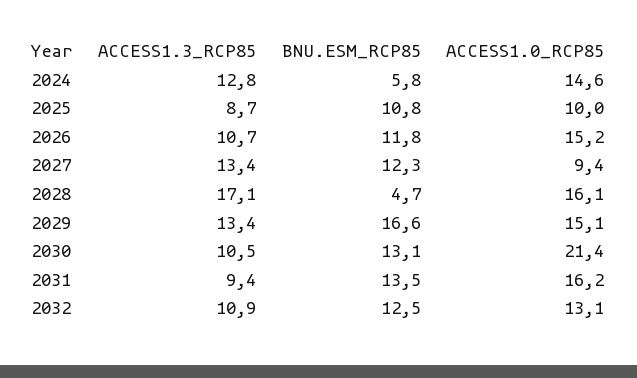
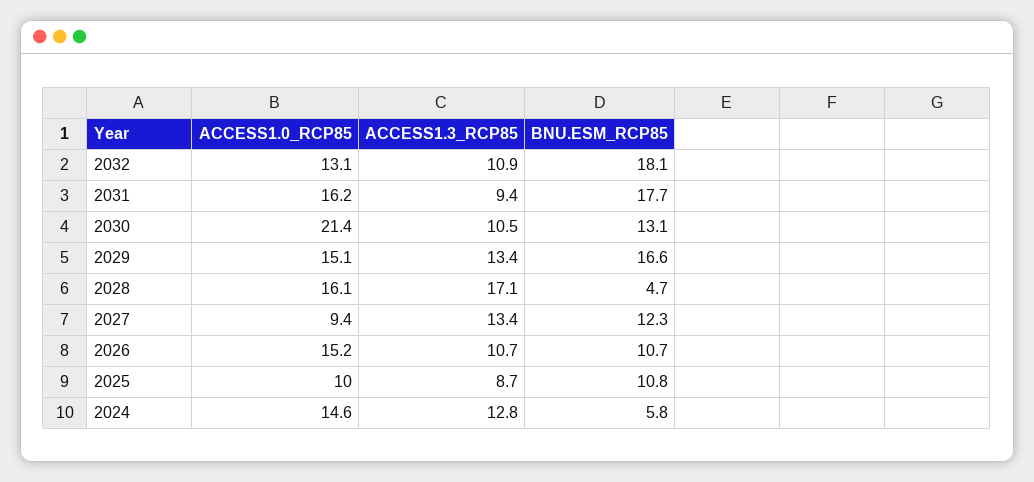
  {
    "ACCESS1.3_RCP85": {
      "2024": 12.8,
      "2025": 8.7,
      "2026": 10.7,
      "2027": 13.4,
      "2028": 17.1,
      "2029": 13.4,
      "2030": 10.5,
      "2031": 9.4,
      "2032": 10.9
    },
    "BNU.ESM_RCP85": {
      "2024": 5.8,
      "2025": 10.8,
-     "2026": 11.8,
+     "2026": 10.7,
      "2027": 12.3,
      "2028": 4.7,
      "2029": 16.6,
      "2030": 13.1,
-     "2031": 13.5,
+     "2031": 17.7,
-     "2032": 12.5
+     "2032": 18.1
    },
    "ACCESS1.0_RCP85": {
      "2024": 14.6,
      "2025": 10,
      "2026": 15.2,
      "2027": 9.4,
      "2028": 16.1,
      "2029": 15.1,
      "2030": 21.4,
      "2031": 16.2,
      "2032": 13.1
    }
  }

